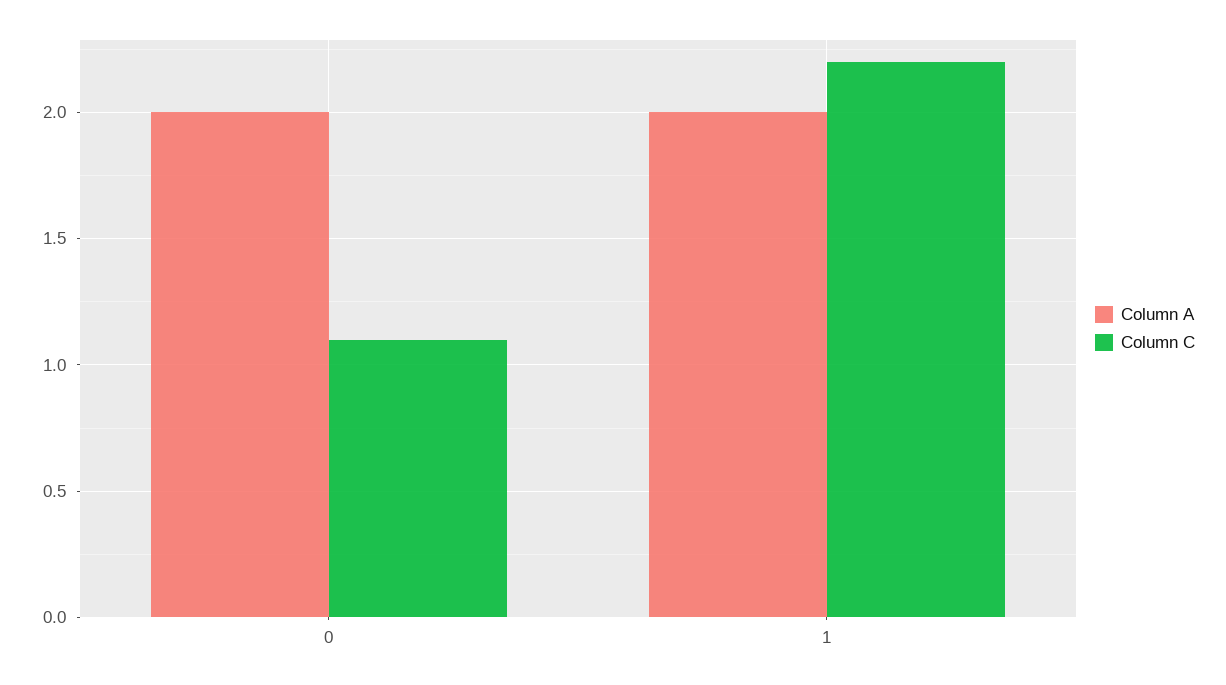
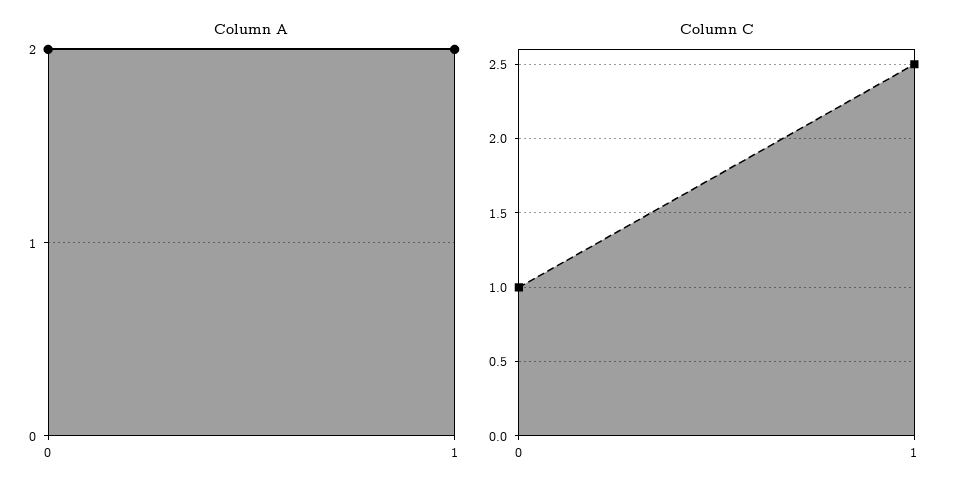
  {
    "Column A": {
      "0": 2,
      "1": 2
    },
    "Column C": {
-     "0": 1.1,
+     "0": 1,
-     "1": 2.2
+     "1": 2.5
    }
  }

